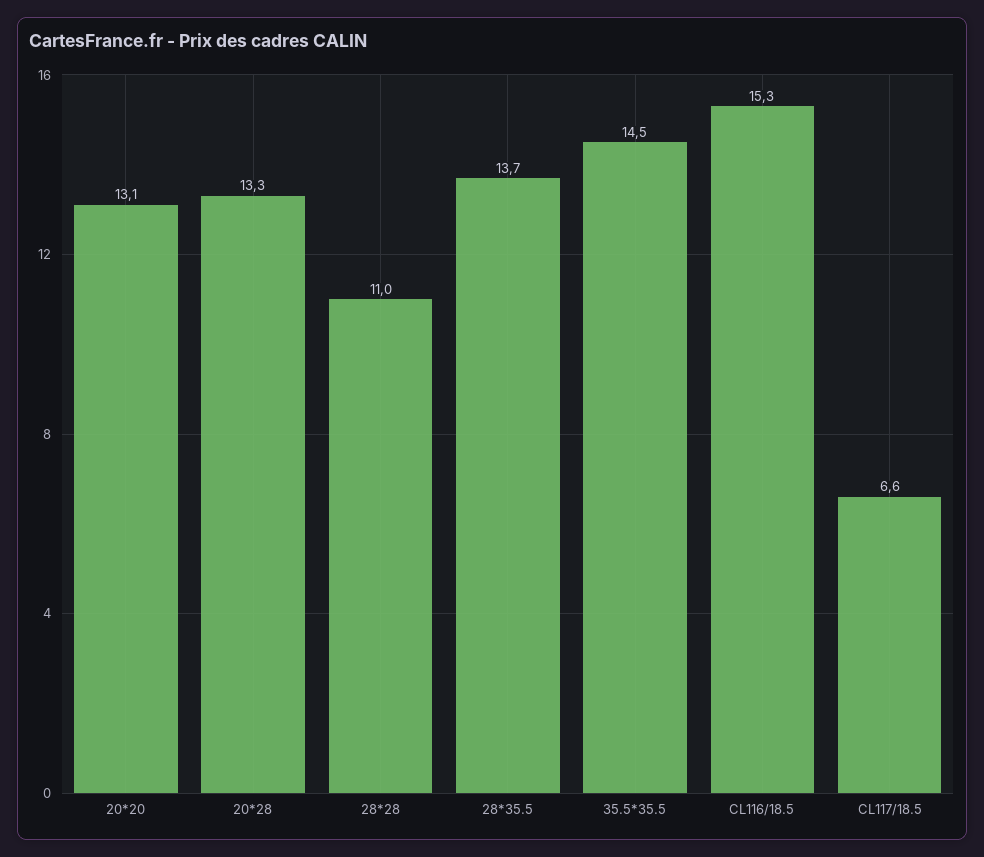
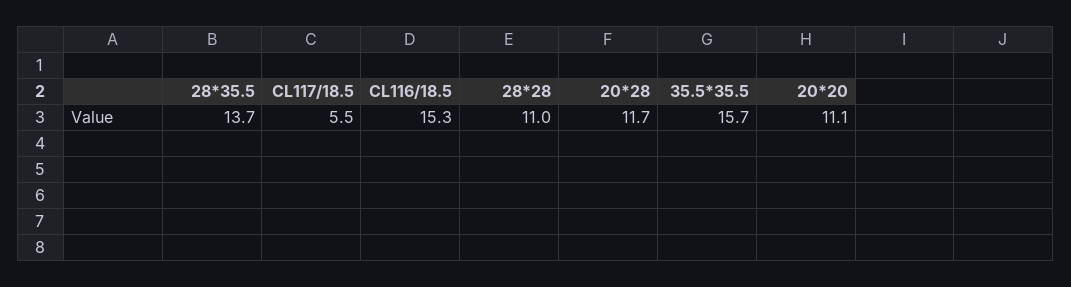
  {
-   "20*20": 13.1,
+   "20*20": 11.1,
-   "20*28": 13.3,
+   "20*28": 11.7,
    "28*28": 11,
    "28*35.5": 13.7,
-   "35.5*35.5": 14.5,
+   "35.5*35.5": 15.7,
    "CL116/18.5": 15.3,
-   "CL117/18.5": 6.6
+   "CL117/18.5": 5.5
  }

